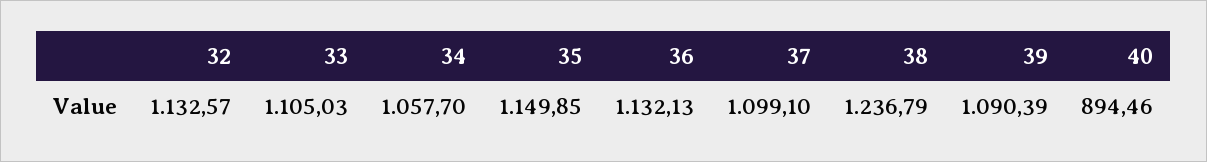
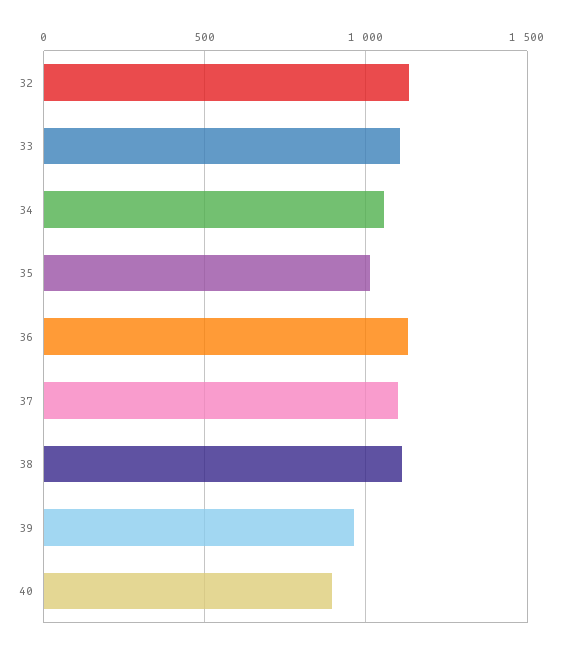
  {
    "32": 1132.57,
    "33": 1105.03,
    "34": 1057.7,
-   "35": 1149.85,
+   "35": 1000,
    "36": 1132.13,
    "37": 1099.1,
-   "38": 1236.79,
+   "38": 1100,
-   "39": 1090.39,
+   "39": 950,
    "40": 894.46
  }

